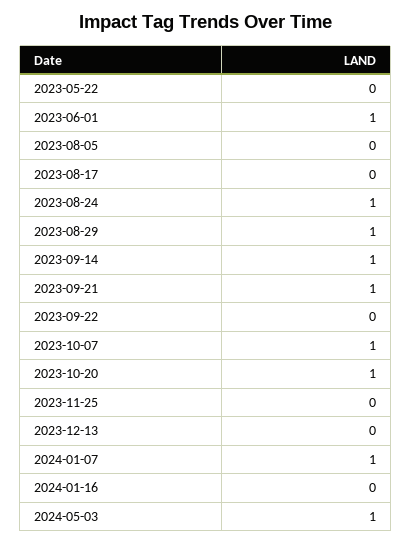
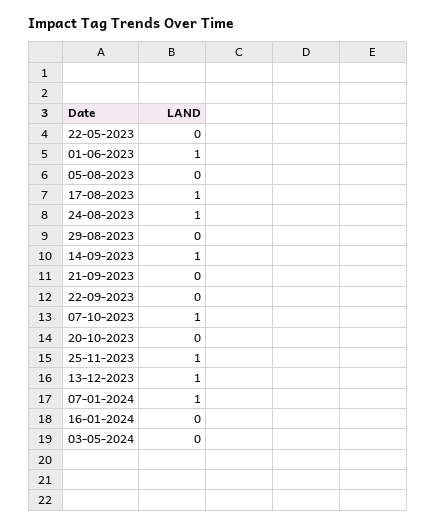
  {
    "2023-05-22": 0,
    "2023-06-01": 1,
    "2023-08-05": 0,
-   "2023-08-17": 0,
+   "2023-08-17": 1,
    "2023-08-24": 1,
-   "2023-08-29": 1,
+   "2023-08-29": 0,
    "2023-09-14": 1,
-   "2023-09-21": 1,
+   "2023-09-21": 0,
    "2023-09-22": 0,
    "2023-10-07": 1,
-   "2023-10-20": 1,
+   "2023-10-20": 0,
-   "2023-11-25": 0,
+   "2023-11-25": 1,
-   "2023-12-13": 0,
+   "2023-12-13": 1,
    "2024-01-07": 1,
    "2024-01-16": 0,
-   "2024-05-03": 1
+   "2024-05-03": 0
  }

